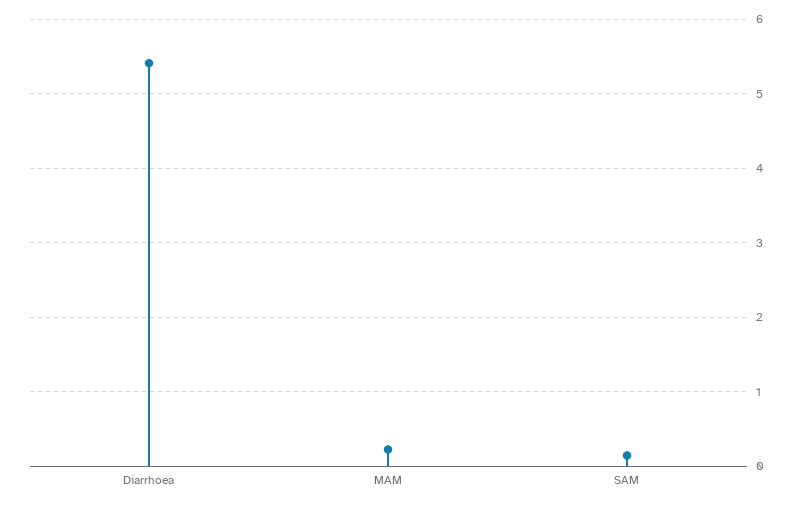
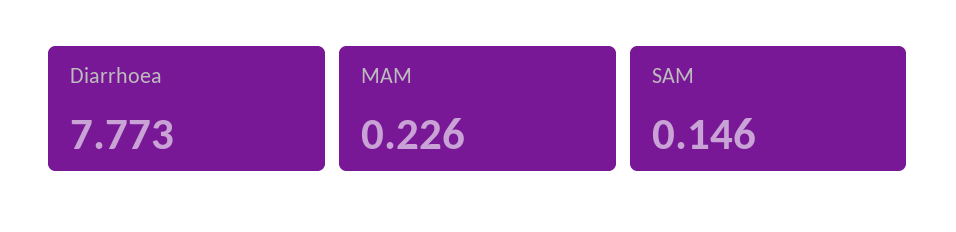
  {
-   "Diarrhoea": 5.4,
+   "Diarrhoea": 7.773,
    "MAM": 0.226,
    "SAM": 0.146
  }

